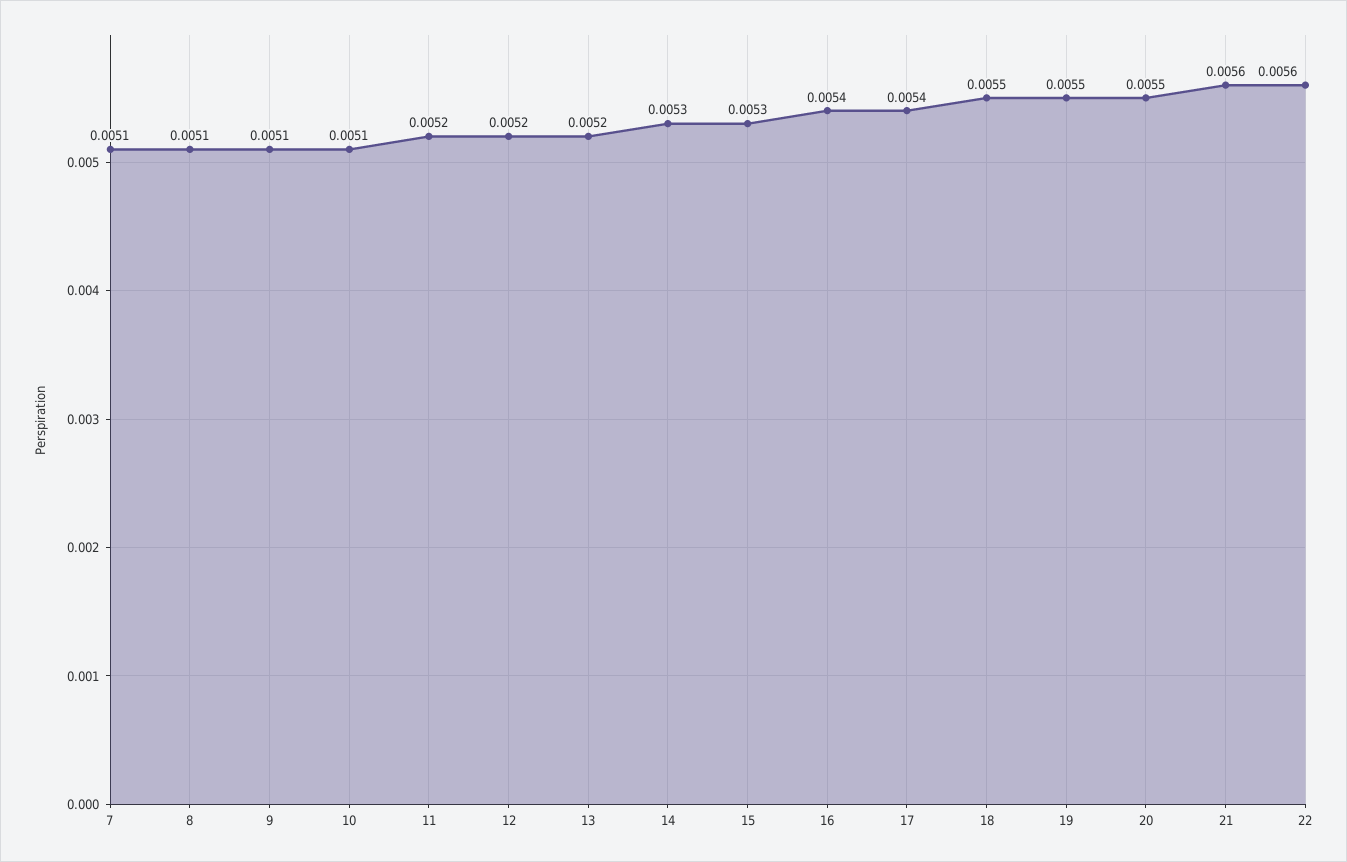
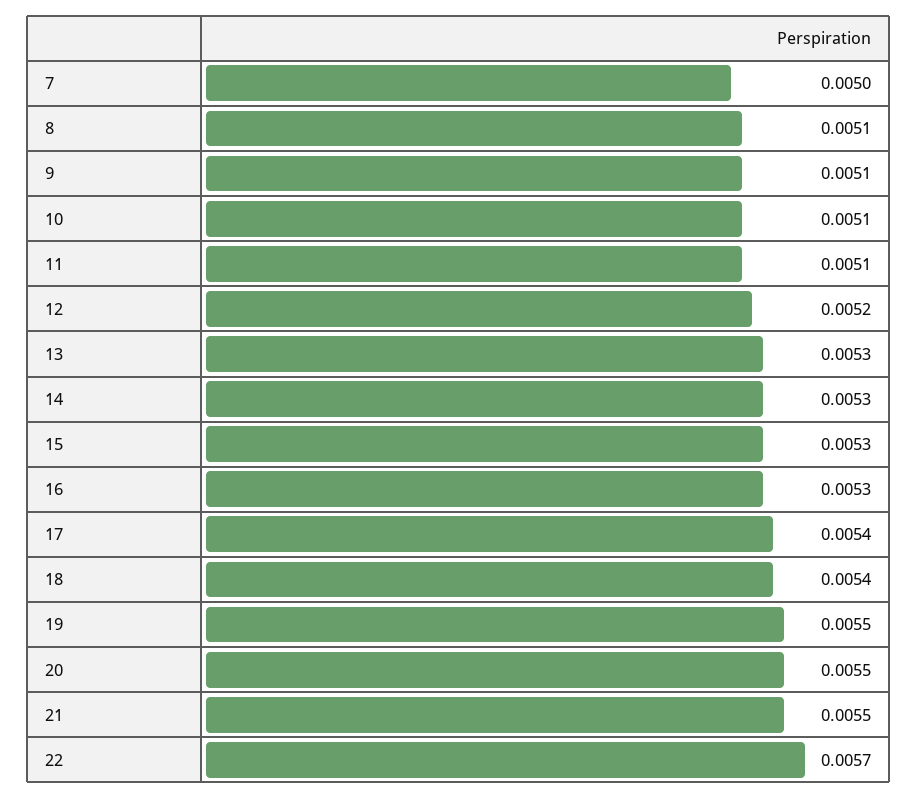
  {
-   "7": 0.0051,
+   "7": 0.005,
    "8": 0.0051,
    "9": 0.0051,
    "10": 0.0051,
-   "11": 0.0052,
+   "11": 0.0051,
    "12": 0.0052,
-   "13": 0.0052,
+   "13": 0.0053,
    "14": 0.0053,
    "15": 0.0053,
-   "16": 0.0054,
+   "16": 0.0053,
    "17": 0.0054,
-   "18": 0.0055,
+   "18": 0.0054,
    "19": 0.0055,
    "20": 0.0055,
-   "21": 0.0056,
+   "21": 0.0055,
-   "22": 0.0056
+   "22": 0.0057
  }

